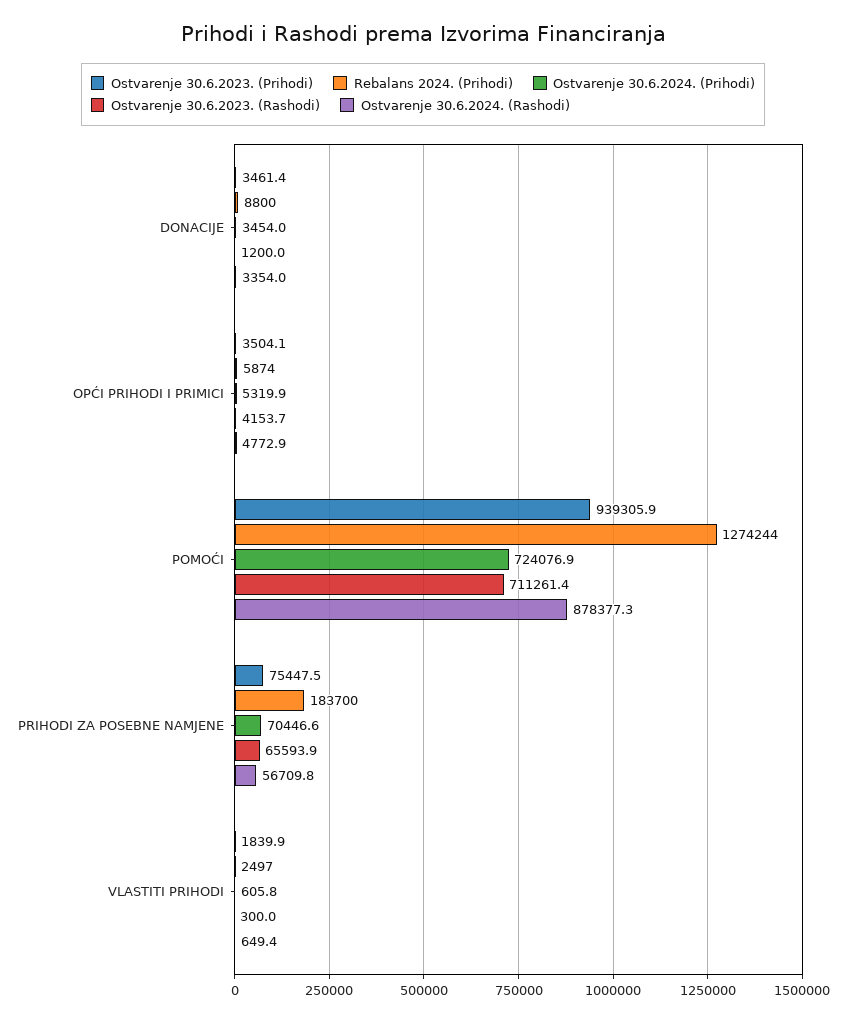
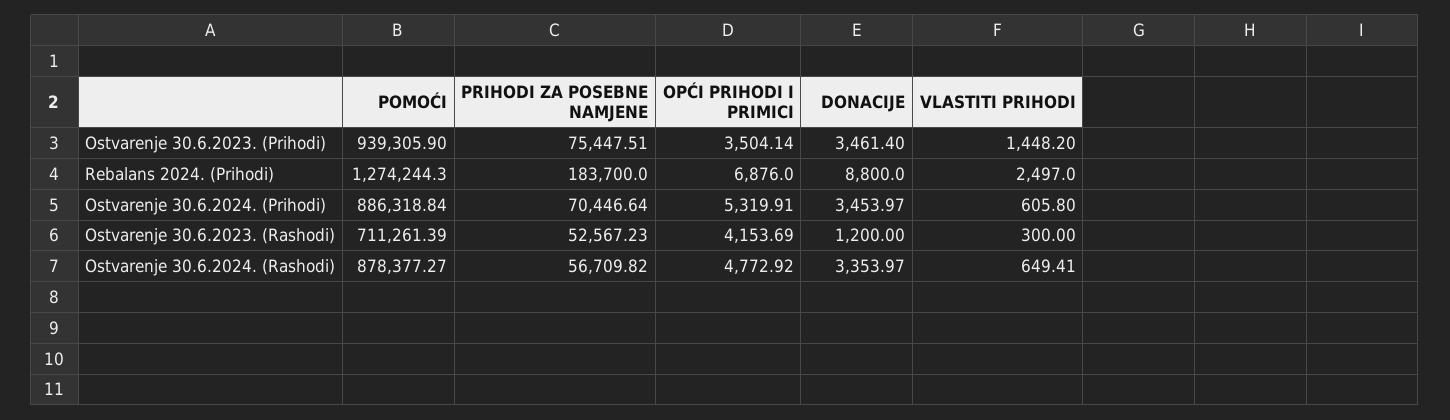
  {
    "Ostvarenje 30.6.2023. (Prihodi)": {
      "DONACIJE": 3461.4,
      "OPĆI PRIHODI I PRIMICI": 3504.14,
      "POMOĆI": 939305.9,
      "PRIHODI ZA POSEBNE NAMJENE": 75447.51,
-     "VLASTITI PRIHODI": 1839.9
+     "VLASTITI PRIHODI": 1448.2
    },
    "Rebalans 2024. (Prihodi)": {
      "DONACIJE": 8800,
-     "OPĆI PRIHODI I PRIMICI": 5874,
+     "OPĆI PRIHODI I PRIMICI": 6876,
      "POMOĆI": 1274244.3,
      "PRIHODI ZA POSEBNE NAMJENE": 183700,
      "VLASTITI PRIHODI": 2497
    },
    "Ostvarenje 30.6.2024. (Prihodi)": {
      "DONACIJE": 3453.97,
      "OPĆI PRIHODI I PRIMICI": 5319.91,
-     "POMOĆI": 724076.9,
+     "POMOĆI": 886318.84,
      "PRIHODI ZA POSEBNE NAMJENE": 70446.64,
      "VLASTITI PRIHODI": 605.8
    },
    "Ostvarenje 30.6.2023. (Rashodi)": {
      "DONACIJE": 1200,
      "OPĆI PRIHODI I PRIMICI": 4153.69,
      "POMOĆI": 711261.39,
-     "PRIHODI ZA POSEBNE NAMJENE": 65593.9,
+     "PRIHODI ZA POSEBNE NAMJENE": 52567.23,
      "VLASTITI PRIHODI": 300
    },
    "Ostvarenje 30.6.2024. (Rashodi)": {
      "DONACIJE": 3353.97,
      "OPĆI PRIHODI I PRIMICI": 4772.92,
      "POMOĆI": 878377.27,
      "PRIHODI ZA POSEBNE NAMJENE": 56709.82,
      "VLASTITI PRIHODI": 649.41
    }
  }

